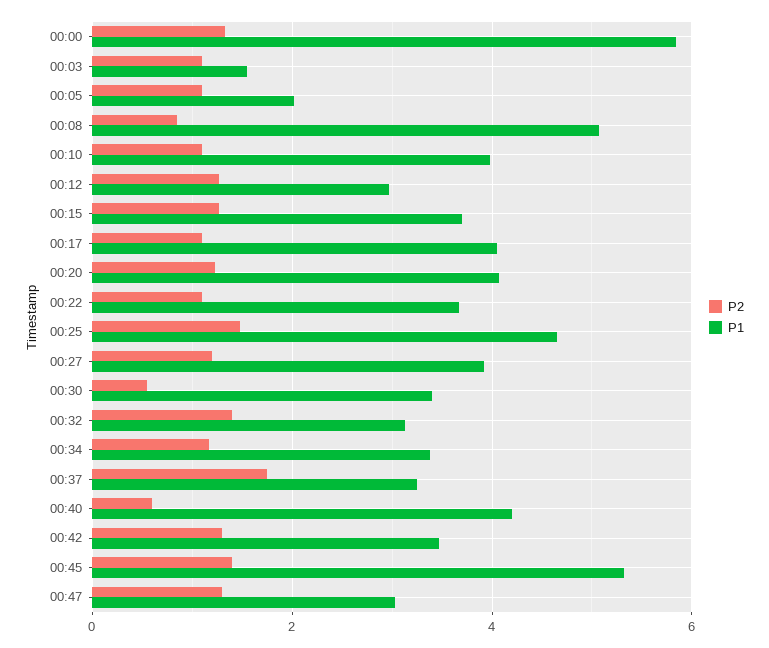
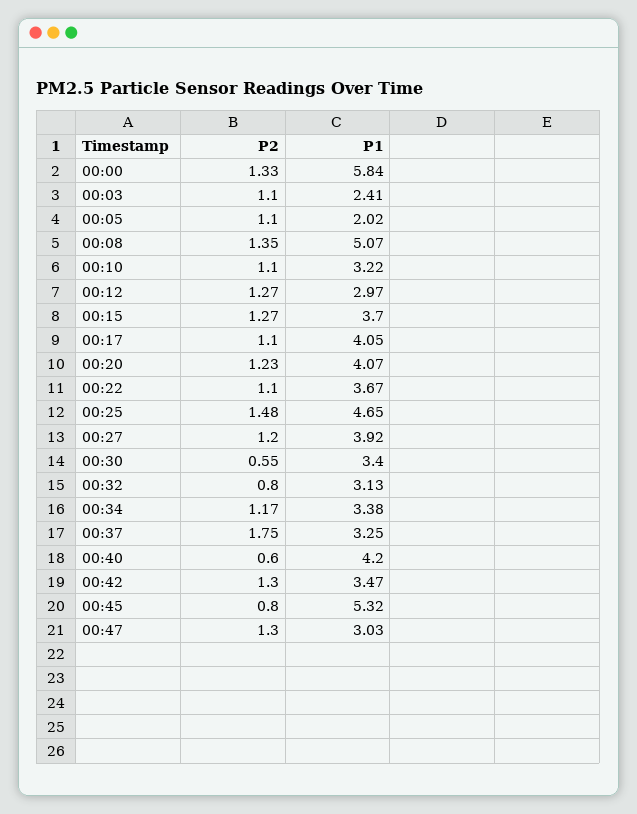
  {
    "P2": {
      "00:00": 1.33,
      "00:03": 1.1,
      "00:05": 1.1,
-     "00:08": 0.8,
+     "00:08": 1.35,
      "00:10": 1.1,
      "00:12": 1.27,
      "00:15": 1.27,
      "00:17": 1.1,
      "00:20": 1.23,
      "00:22": 1.1,
      "00:25": 1.48,
      "00:27": 1.2,
      "00:30": 0.55,
-     "00:32": 1.4,
+     "00:32": 0.8,
      "00:34": 1.17,
      "00:37": 1.75,
      "00:40": 0.6,
      "00:42": 1.3,
-     "00:45": 1.4,
+     "00:45": 0.8,
      "00:47": 1.3
    },
    "P1": {
      "00:00": 5.84,
-     "00:03": 1.6,
+     "00:03": 2.41,
      "00:05": 2.02,
      "00:08": 5.07,
-     "00:10": 4,
+     "00:10": 3.22,
      "00:12": 2.97,
      "00:15": 3.7,
      "00:17": 4.05,
      "00:20": 4.07,
      "00:22": 3.67,
      "00:25": 4.65,
      "00:27": 3.92,
      "00:30": 3.4,
      "00:32": 3.13,
      "00:34": 3.38,
      "00:37": 3.25,
      "00:40": 4.2,
      "00:42": 3.47,
      "00:45": 5.32,
      "00:47": 3.03
    }
  }

